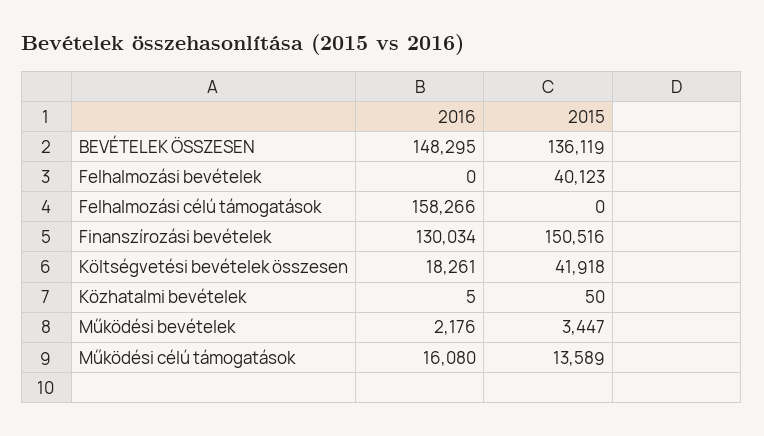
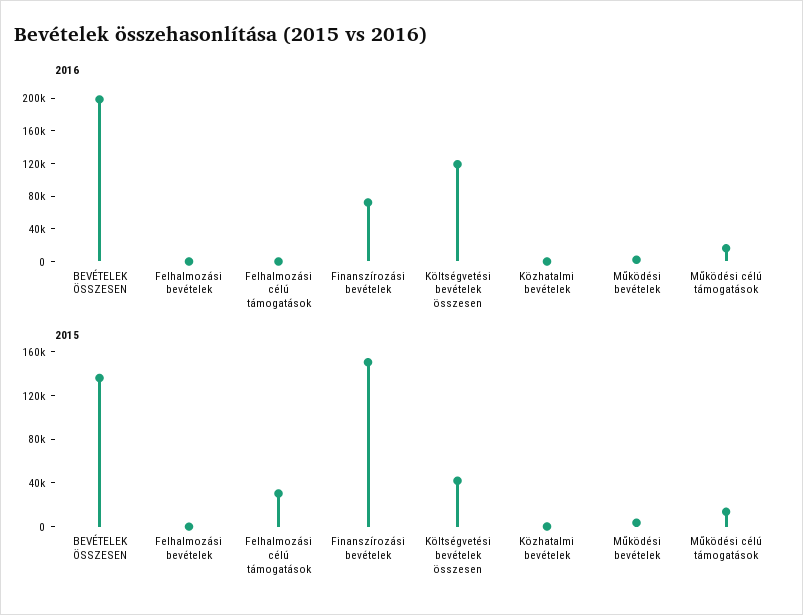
  {
    "2016": {
-     "BEVÉTELEK ÖSSZESEN": 148295,
+     "BEVÉTELEK ÖSSZESEN": 200000,
      "Felhalmozási bevételek": 0,
-     "Felhalmozási célú támogatások": 158266,
+     "Felhalmozási célú támogatások": 0,
-     "Finanszírozási bevételek": 130034,
+     "Finanszírozási bevételek": 70000,
-     "Költségvetési bevételek összesen": 18261,
+     "Költségvetési bevételek összesen": 120000,
      "Közhatalmi bevételek": 5,
      "Működési bevételek": 2176,
      "Működési célú támogatások": 16080
    },
    "2015": {
      "BEVÉTELEK ÖSSZESEN": 136119,
-     "Felhalmozási bevételek": 40123,
+     "Felhalmozási bevételek": 0,
-     "Felhalmozási célú támogatások": 0,
+     "Felhalmozási célú támogatások": 30000,
      "Finanszírozási bevételek": 150516,
      "Költségvetési bevételek összesen": 41918,
      "Közhatalmi bevételek": 50,
      "Működési bevételek": 3447,
      "Működési célú támogatások": 13589
    }
  }

